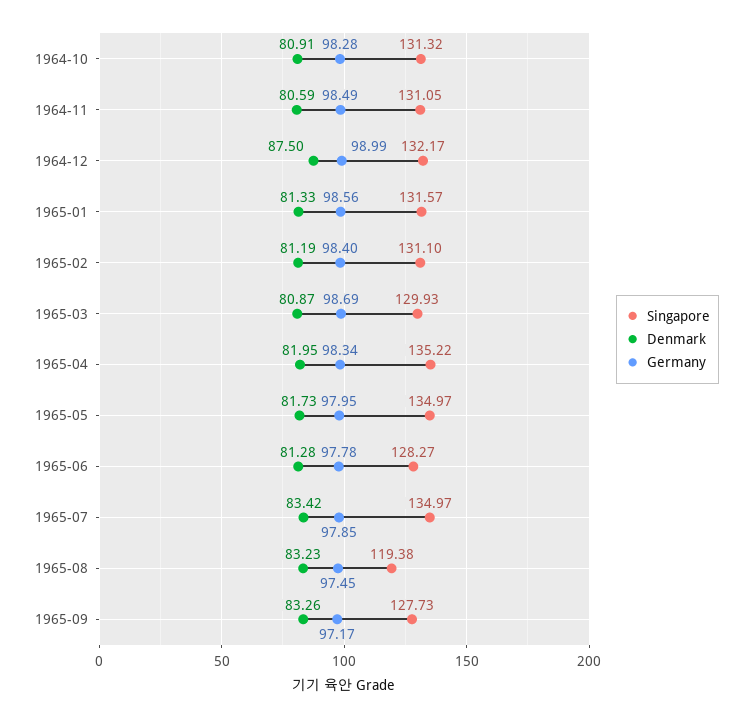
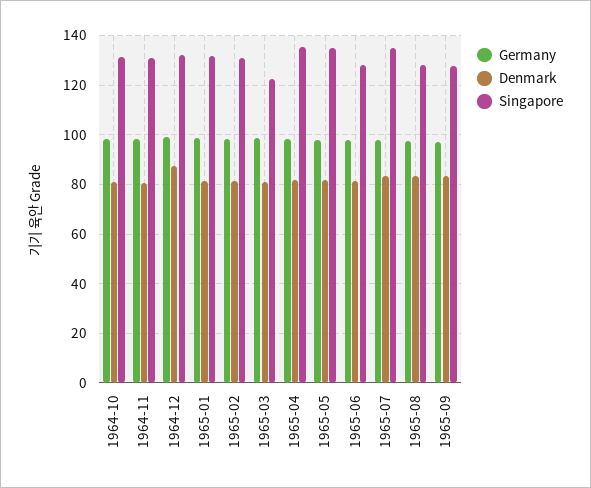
  {
    "Singapore": {
      "1964-10": 131.32,
      "1964-11": 131.05,
      "1964-12": 132.17,
      "1965-01": 131.57,
      "1965-02": 131.1,
-     "1965-03": 129.93,
+     "1965-03": 122.5,
      "1965-04": 135.22,
      "1965-05": 134.97,
      "1965-06": 128.27,
      "1965-07": 134.97,
-     "1965-08": 119.38,
+     "1965-08": 127.5,
      "1965-09": 127.73
    },
    "Denmark": {
      "1964-10": 80.91,
      "1964-11": 80.59,
      "1964-12": 87.5,
      "1965-01": 81.33,
      "1965-02": 81.19,
      "1965-03": 80.87,
      "1965-04": 81.95,
      "1965-05": 81.73,
      "1965-06": 81.28,
      "1965-07": 83.42,
      "1965-08": 83.23,
      "1965-09": 83.26
    },
    "Germany": {
      "1964-10": 98.28,
      "1964-11": 98.49,
      "1964-12": 98.99,
      "1965-01": 98.56,
      "1965-02": 98.4,
      "1965-03": 98.69,
      "1965-04": 98.34,
      "1965-05": 97.95,
      "1965-06": 97.78,
      "1965-07": 97.85,
      "1965-08": 97.45,
      "1965-09": 97.17
    }
  }

